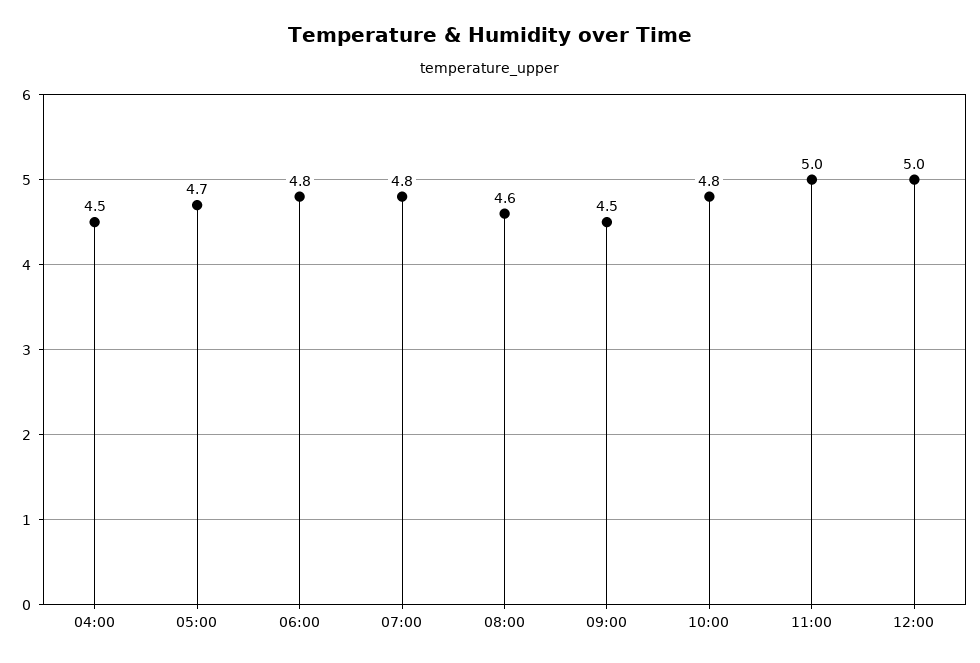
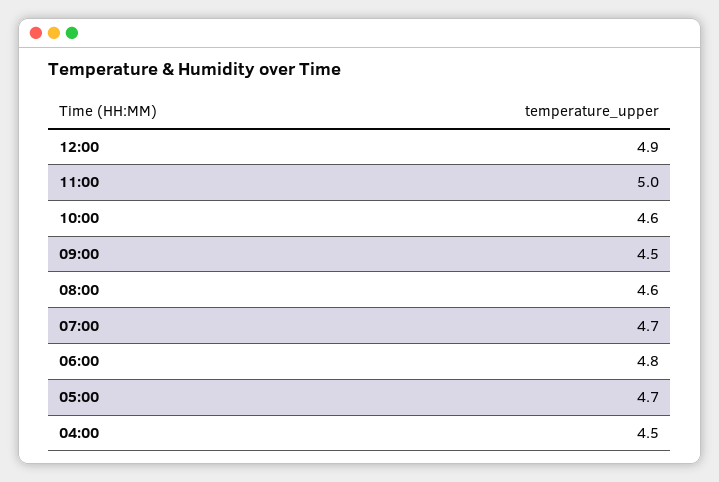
  {
    "04:00": 4.5,
    "05:00": 4.7,
    "06:00": 4.8,
-   "07:00": 4.8,
+   "07:00": 4.7,
    "08:00": 4.6,
    "09:00": 4.5,
-   "10:00": 4.8,
+   "10:00": 4.6,
    "11:00": 5,
-   "12:00": 5
+   "12:00": 4.9
  }

